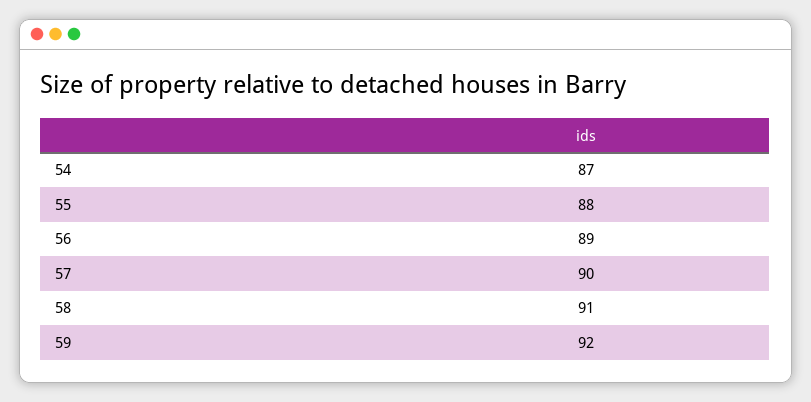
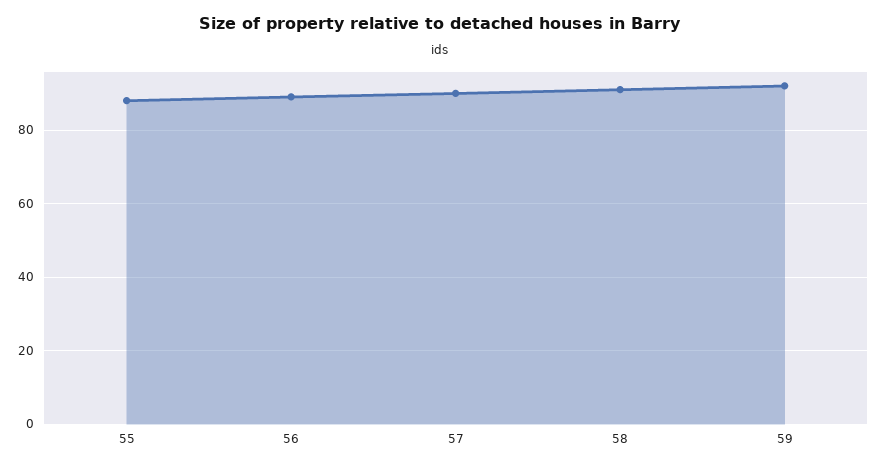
  {
-   "54": 87,
    "55": 88,
    "56": 89,
    "57": 90,
    "58": 91,
    "59": 92
  }

